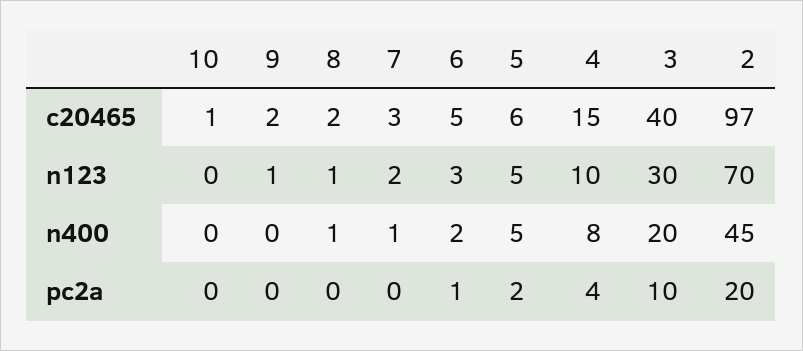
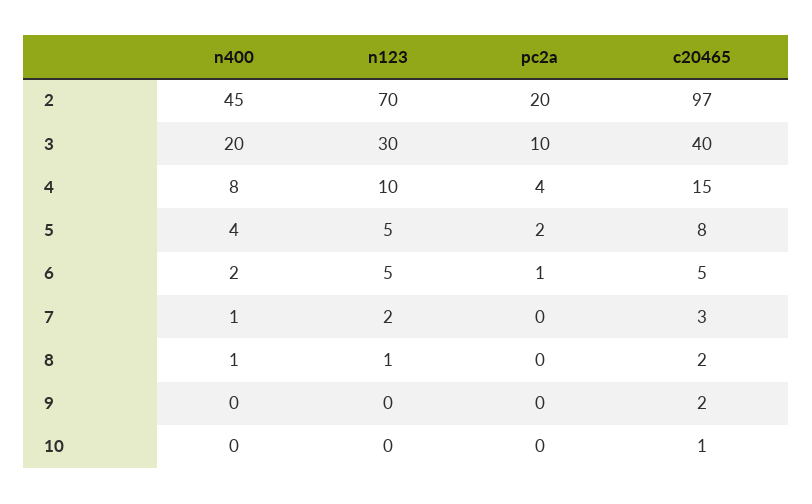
  {
    "10": {
      "c20465": 1,
      "n123": 0,
      "n400": 0,
      "pc2a": 0
    },
    "9": {
      "c20465": 2,
-     "n123": 1,
+     "n123": 0,
      "n400": 0,
      "pc2a": 0
    },
    "8": {
      "c20465": 2,
      "n123": 1,
      "n400": 1,
      "pc2a": 0
    },
    "7": {
      "c20465": 3,
      "n123": 2,
      "n400": 1,
      "pc2a": 0
    },
    "6": {
      "c20465": 5,
-     "n123": 3,
+     "n123": 5,
      "n400": 2,
      "pc2a": 1
    },
    "5": {
-     "c20465": 6,
+     "c20465": 8,
      "n123": 5,
-     "n400": 5,
+     "n400": 4,
      "pc2a": 2
    },
    "4": {
      "c20465": 15,
      "n123": 10,
      "n400": 8,
      "pc2a": 4
    },
    "3": {
      "c20465": 40,
      "n123": 30,
      "n400": 20,
      "pc2a": 10
    },
    "2": {
      "c20465": 97,
      "n123": 70,
      "n400": 45,
      "pc2a": 20
    }
  }

